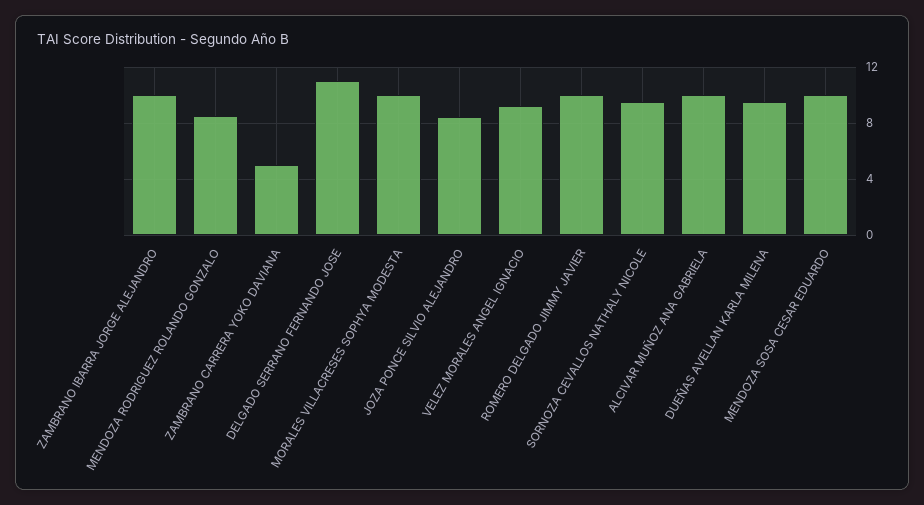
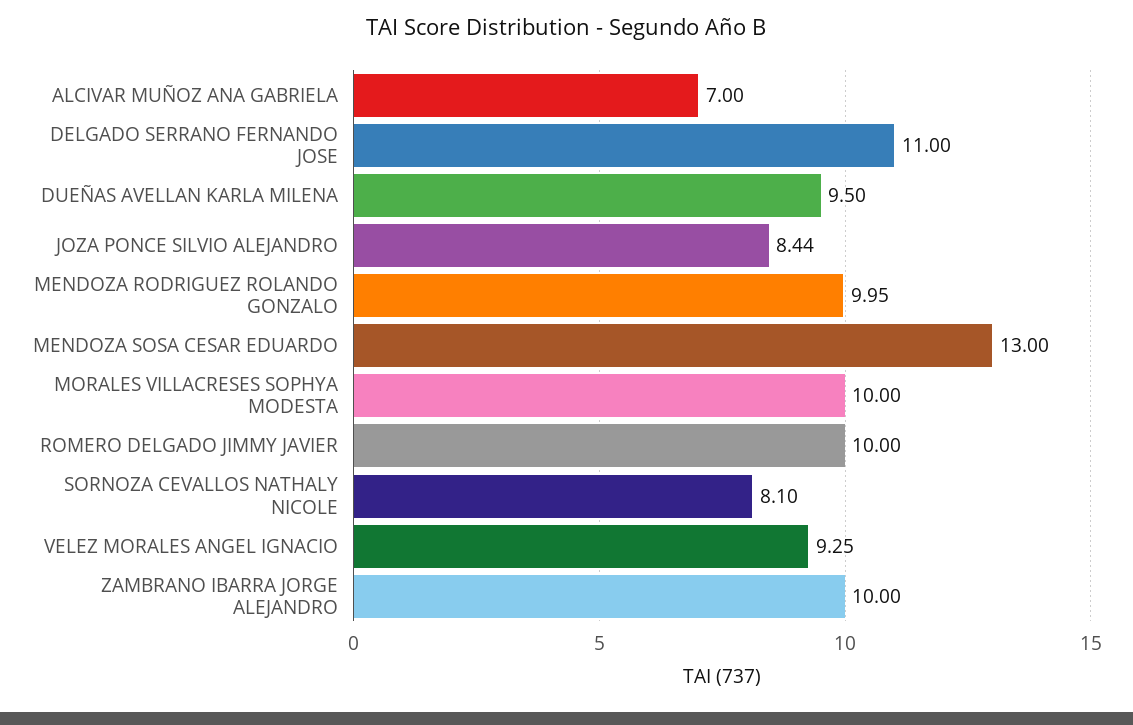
  {
    "ZAMBRANO IBARRA JORGE ALEJANDRO": 10,
-   "MENDOZA RODRIGUEZ ROLANDO GONZALO": 8.5,
+   "MENDOZA RODRIGUEZ ROLANDO GONZALO": 9.95,
-   "ZAMBRANO CARRERA YOKO DAVIANA": 5,
    "DELGADO SERRANO FERNANDO JOSE": 11,
    "MORALES VILLACRESES SOPHYA MODESTA": 10,
    "JOZA PONCE SILVIO ALEJANDRO": 8.44,
    "VELEZ MORALES ANGEL IGNACIO": 9.25,
    "ROMERO DELGADO JIMMY JAVIER": 10,
-   "SORNOZA CEVALLOS NATHALY NICOLE": 9.5,
+   "SORNOZA CEVALLOS NATHALY NICOLE": 8.1,
-   "ALCIVAR MUÑOZ ANA GABRIELA": 10,
+   "ALCIVAR MUÑOZ ANA GABRIELA": 7,
    "DUEÑAS AVELLAN KARLA MILENA": 9.5,
-   "MENDOZA SOSA CESAR EDUARDO": 10
+   "MENDOZA SOSA CESAR EDUARDO": 13
  }

